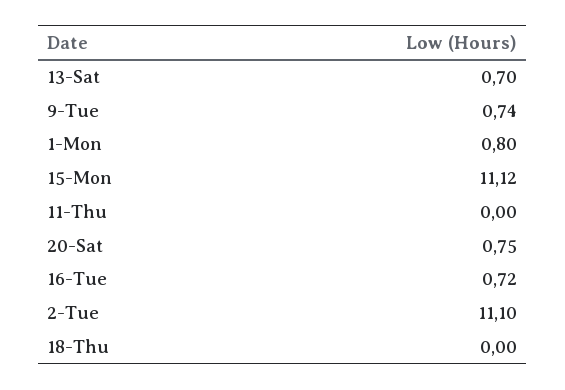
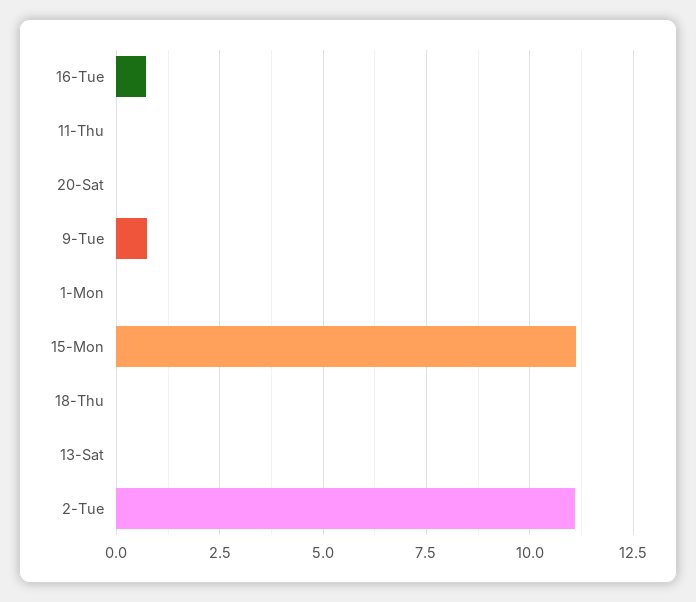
  {
-   "13-Sat": 0.7,
+   "13-Sat": 0,
    "9-Tue": 0.74,
-   "1-Mon": 0.8,
+   "1-Mon": 0,
    "15-Mon": 11.12,
    "11-Thu": 0,
-   "20-Sat": 0.75,
+   "20-Sat": 0,
    "16-Tue": 0.72,
    "2-Tue": 11.1,
    "18-Thu": 0
  }

